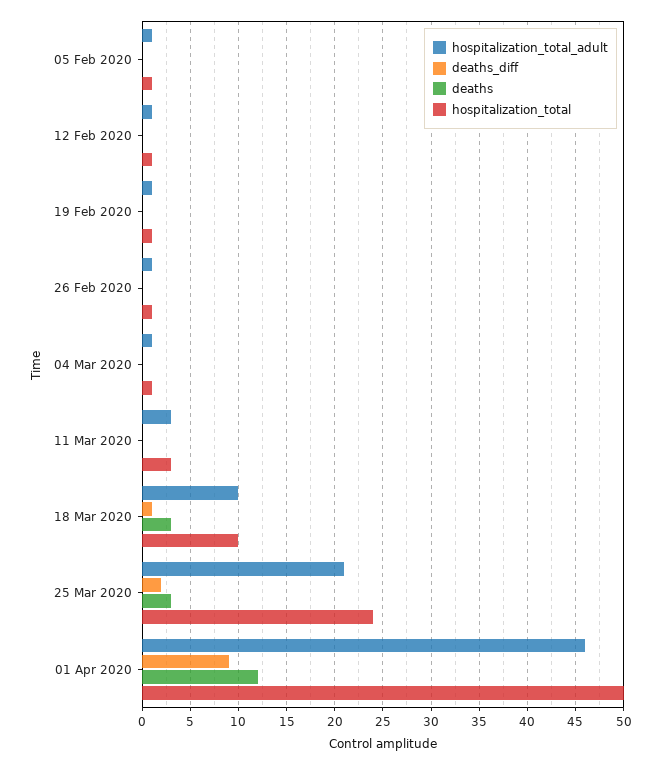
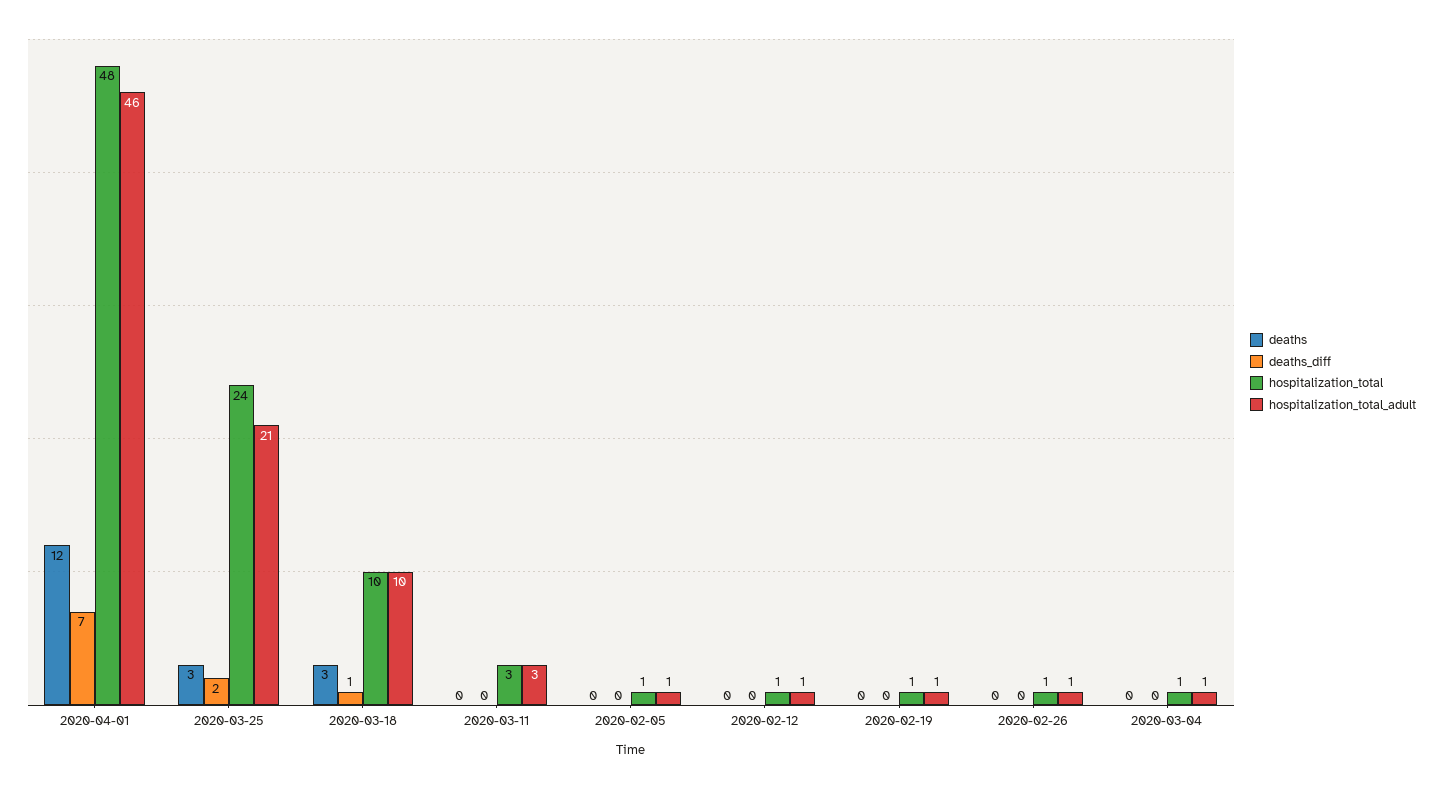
  {
    "hospitalization_total_adult": {
      "05 Feb 2020": 1,
      "12 Feb 2020": 1,
      "19 Feb 2020": 1,
      "26 Feb 2020": 1,
      "04 Mar 2020": 1,
      "11 Mar 2020": 3,
      "18 Mar 2020": 10,
      "25 Mar 2020": 21,
      "01 Apr 2020": 46
    },
    "deaths_diff": {
      "05 Feb 2020": 0,
      "12 Feb 2020": 0,
      "19 Feb 2020": 0,
      "26 Feb 2020": 0,
      "04 Mar 2020": 0,
      "11 Mar 2020": 0,
      "18 Mar 2020": 1,
      "25 Mar 2020": 2,
-     "01 Apr 2020": 9
+     "01 Apr 2020": 7
    },
    "deaths": {
      "05 Feb 2020": 0,
      "12 Feb 2020": 0,
      "19 Feb 2020": 0,
      "26 Feb 2020": 0,
      "04 Mar 2020": 0,
      "11 Mar 2020": 0,
      "18 Mar 2020": 3,
      "25 Mar 2020": 3,
      "01 Apr 2020": 12
    },
    "hospitalization_total": {
      "05 Feb 2020": 1,
      "12 Feb 2020": 1,
      "19 Feb 2020": 1,
      "26 Feb 2020": 1,
      "04 Mar 2020": 1,
      "11 Mar 2020": 3,
      "18 Mar 2020": 10,
      "25 Mar 2020": 24,
-     "01 Apr 2020": 50
+     "01 Apr 2020": 48
    }
  }

